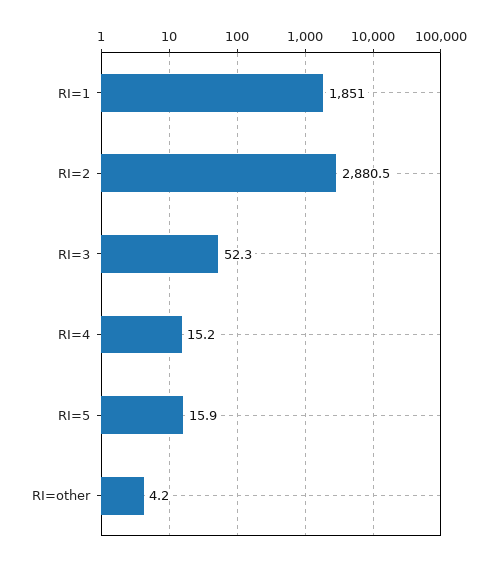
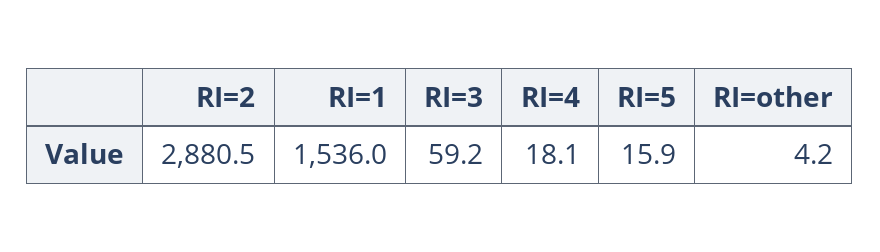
  {
-   "RI=1": 1851,
+   "RI=1": 1536,
    "RI=2": 2880.5,
-   "RI=3": 52.3,
+   "RI=3": 59.2,
-   "RI=4": 15.2,
+   "RI=4": 18.1,
    "RI=5": 15.9,
    "RI=other": 4.2
  }

